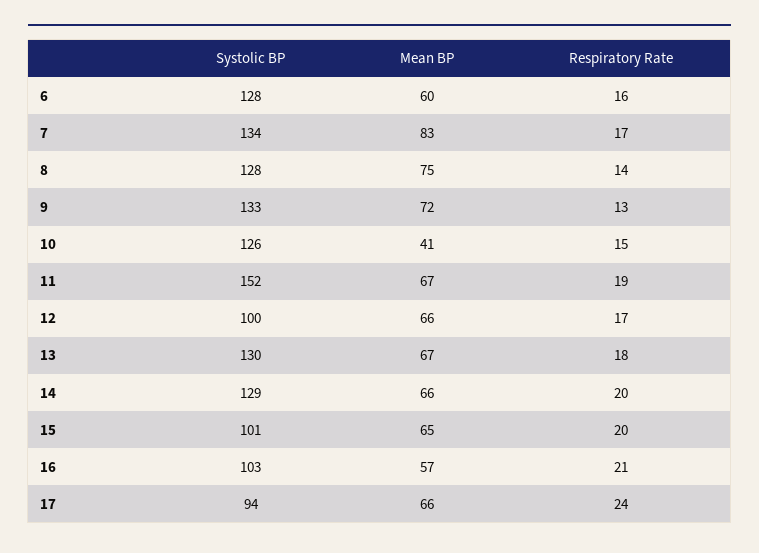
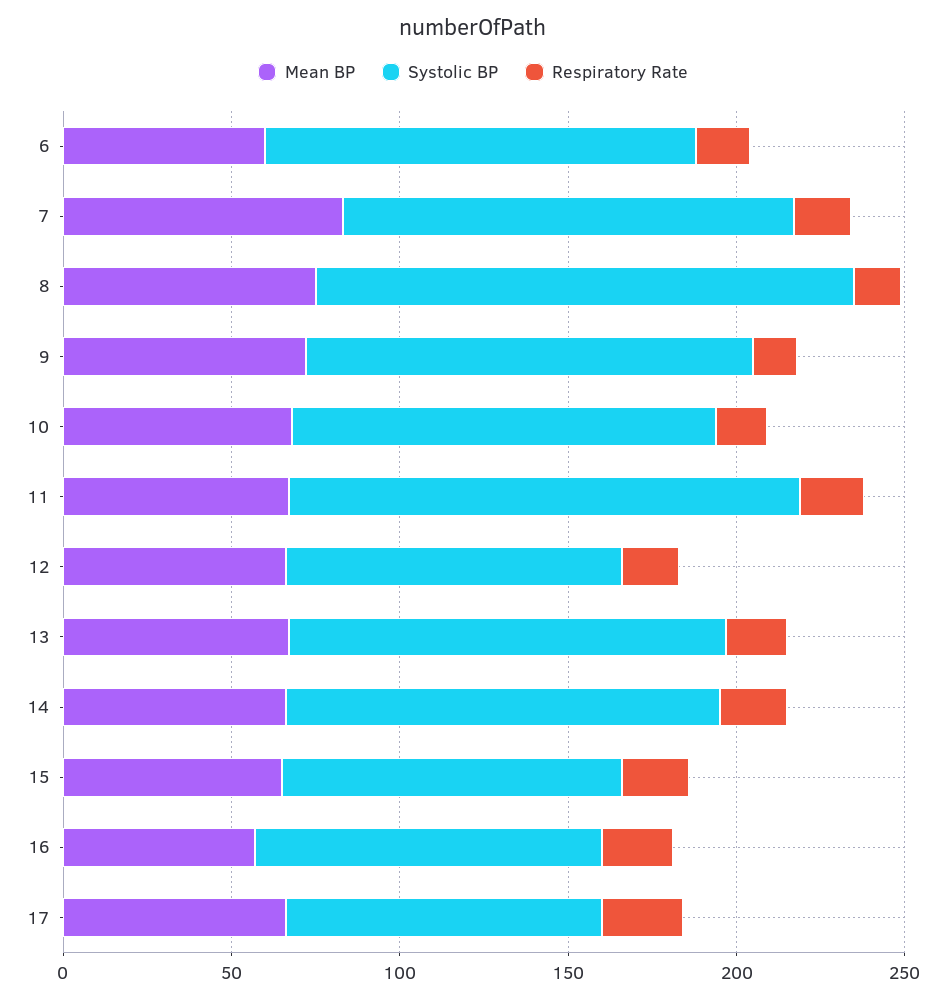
  {
    "Systolic BP": {
      "6": 128,
      "7": 134,
-     "8": 128,
+     "8": 160,
      "9": 133,
      "10": 126,
      "11": 152,
      "12": 100,
      "13": 130,
      "14": 129,
      "15": 101,
      "16": 103,
      "17": 94
    },
    "Mean BP": {
      "6": 60,
      "7": 83,
      "8": 75,
      "9": 72,
-     "10": 41,
+     "10": 70,
      "11": 67,
      "12": 66,
      "13": 67,
      "14": 66,
      "15": 65,
      "16": 57,
      "17": 66
    },
    "Respiratory Rate": {
      "6": 16,
      "7": 17,
      "8": 14,
      "9": 13,
      "10": 15,
      "11": 19,
      "12": 17,
      "13": 18,
      "14": 20,
      "15": 20,
      "16": 21,
      "17": 24
    }
  }

